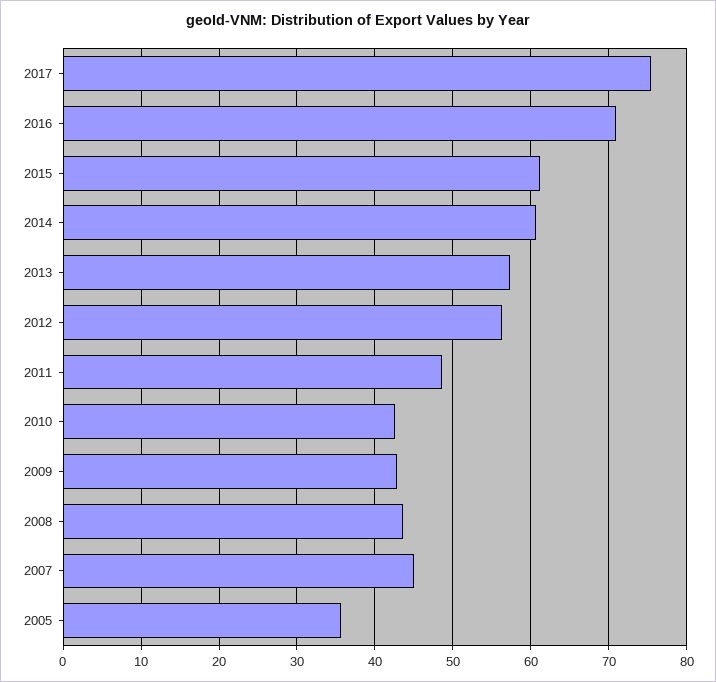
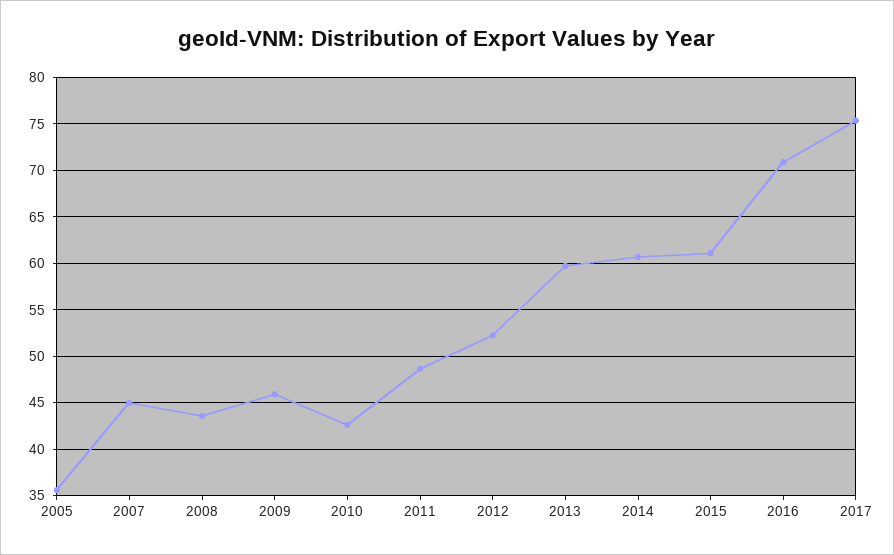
  {
    "2017": 75,
    "2016": 71,
    "2015": 61,
    "2014": 61,
-   "2013": 57,
+   "2013": 60,
-   "2012": 56,
+   "2012": 52,
    "2011": 49,
    "2010": 43,
-   "2009": 43,
+   "2009": 46,
    "2008": 44,
    "2007": 45,
    "2005": 36
  }

